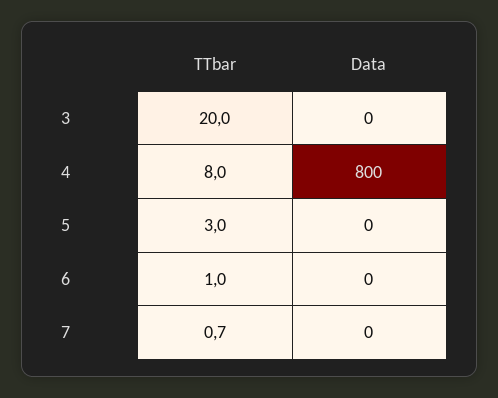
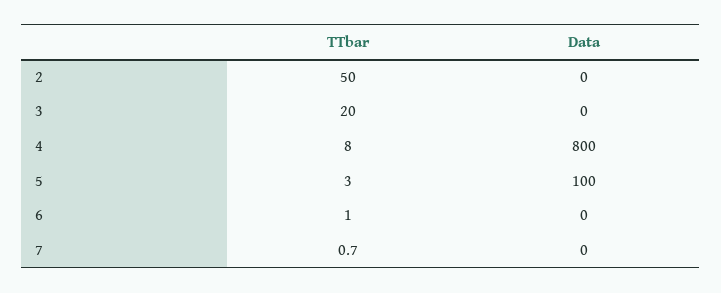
  {
    "TTbar": {
      "3": 20,
      "4": 8,
      "5": 3,
      "6": 1,
-     "7": 0.7
+     "7": 0.7,
+     "2": 50
    },
    "Data": {
      "3": 0,
      "4": 800,
-     "5": 0,
+     "5": 100,
      "6": 0,
-     "7": 0
+     "7": 0,
+     "2": 0
    }
  }

